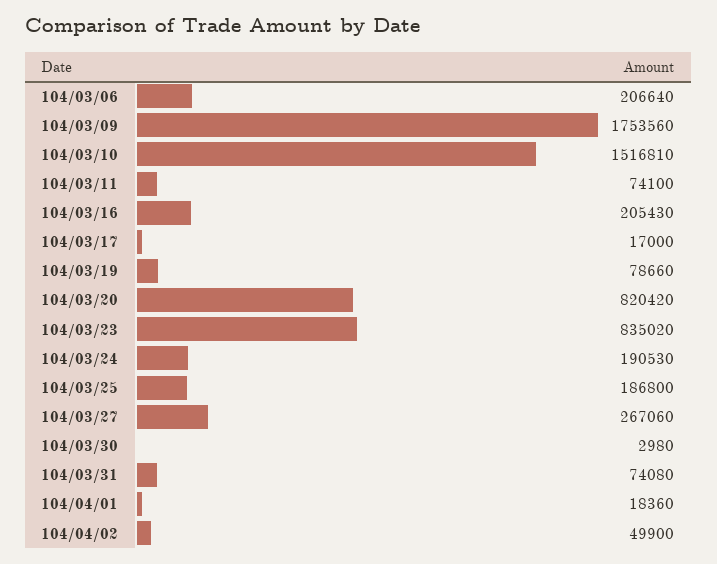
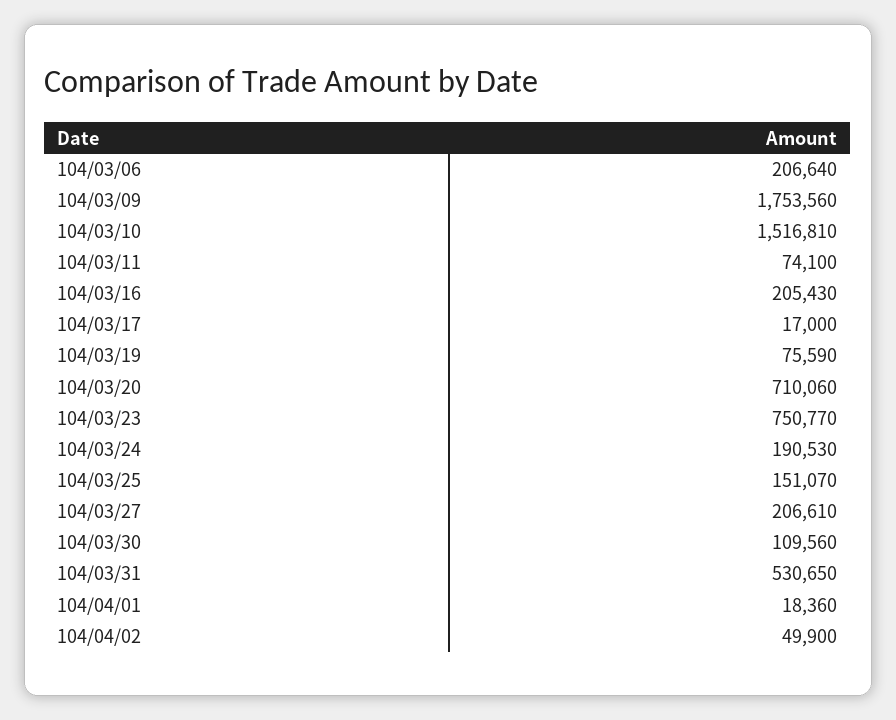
  {
    "104/03/06": 206640,
    "104/03/09": 1753560,
    "104/03/10": 1516810,
    "104/03/11": 74100,
    "104/03/16": 205430,
    "104/03/17": 17000,
-   "104/03/19": 78660,
+   "104/03/19": 75590,
-   "104/03/20": 820420,
+   "104/03/20": 710060,
-   "104/03/23": 835020,
+   "104/03/23": 750770,
    "104/03/24": 190530,
-   "104/03/25": 186800,
+   "104/03/25": 151070,
-   "104/03/27": 267060,
+   "104/03/27": 206610,
-   "104/03/30": 2980,
+   "104/03/30": 109560,
-   "104/03/31": 74080,
+   "104/03/31": 530650,
    "104/04/01": 18360,
    "104/04/02": 49900
  }

